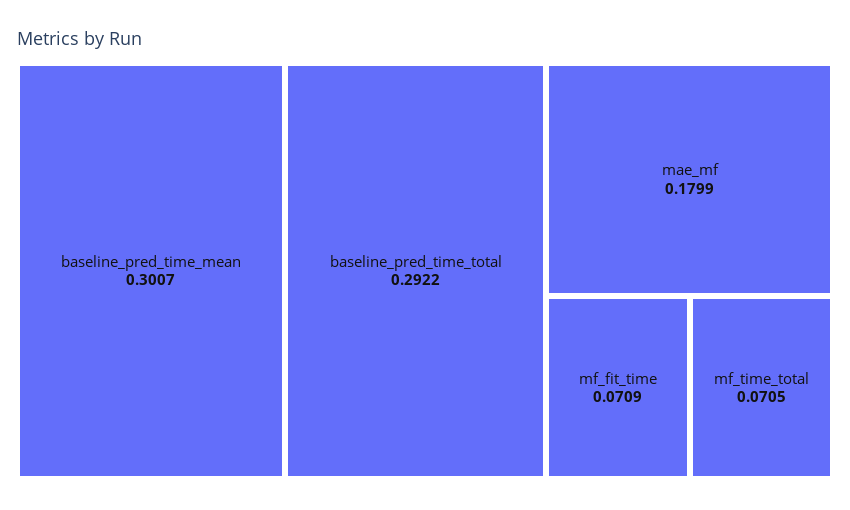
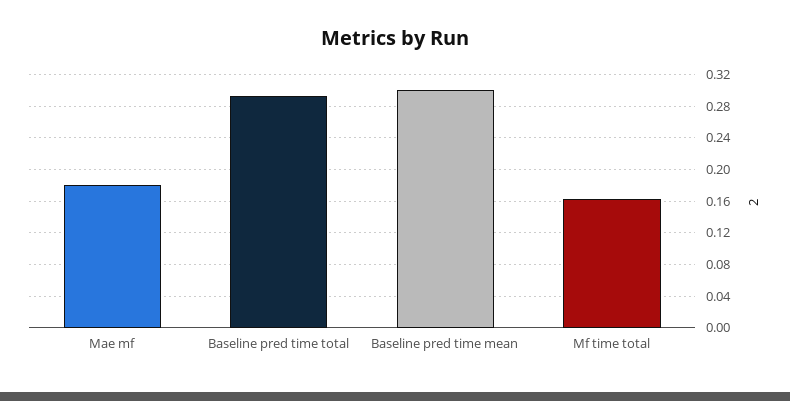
  {
    "baseline_pred_time_mean": 0.3007,
    "baseline_pred_time_total": 0.2922,
    "mae_mf": 0.1799,
-   "mf_fit_time": 0.0709,
-   "mf_time_total": 0.0705
+   "mf_time_total": 0.16
  }

